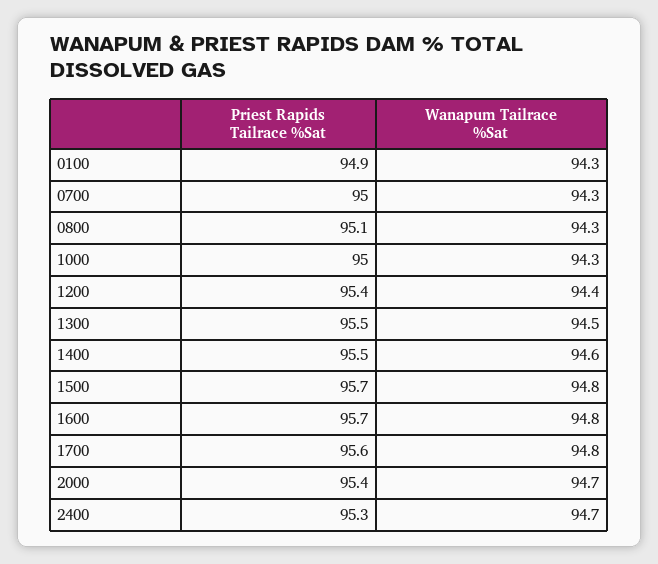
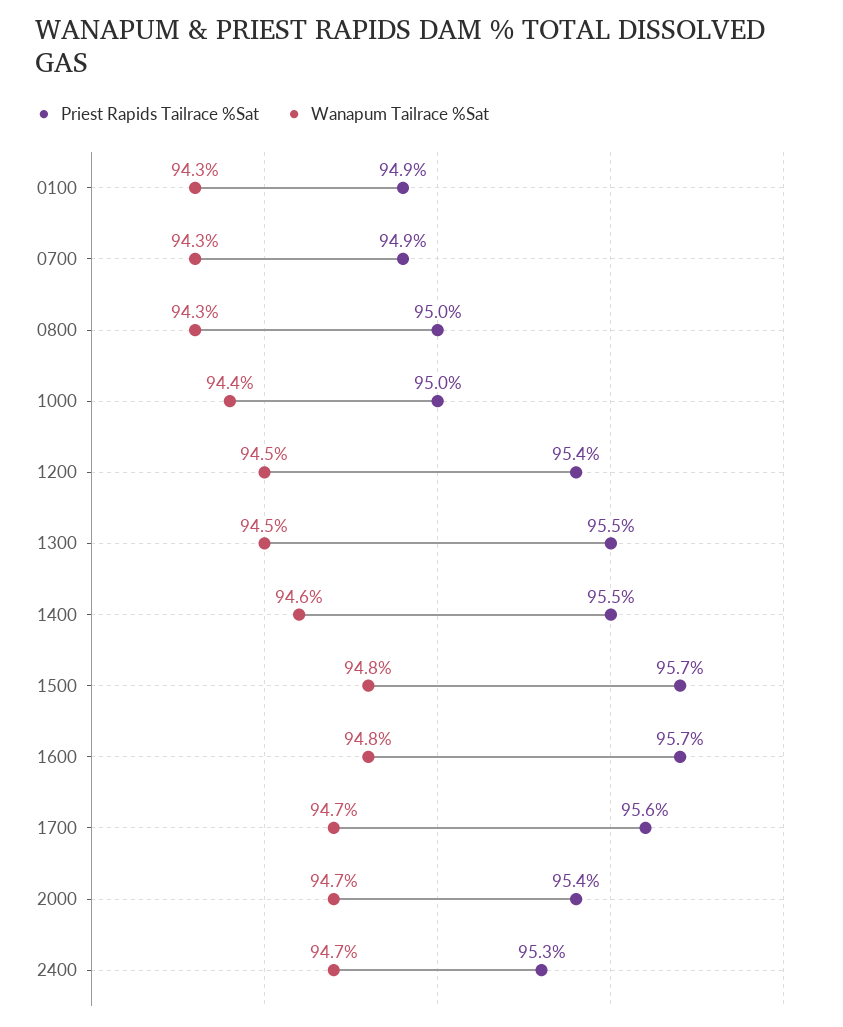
  {
    "Priest Rapids Tailrace %Sat": {
      "0100": 94.9,
-     "0700": 95,
+     "0700": 94.9,
-     "0800": 95.1,
+     "0800": 95,
      "1000": 95,
      "1200": 95.4,
      "1300": 95.5,
      "1400": 95.5,
      "1500": 95.7,
      "1600": 95.7,
      "1700": 95.6,
      "2000": 95.4,
      "2400": 95.3
    },
    "Wanapum Tailrace %Sat": {
      "0100": 94.3,
      "0700": 94.3,
      "0800": 94.3,
-     "1000": 94.3,
+     "1000": 94.4,
-     "1200": 94.4,
+     "1200": 94.5,
      "1300": 94.5,
      "1400": 94.6,
      "1500": 94.8,
      "1600": 94.8,
-     "1700": 94.8,
+     "1700": 94.7,
      "2000": 94.7,
      "2400": 94.7
    }
  }

